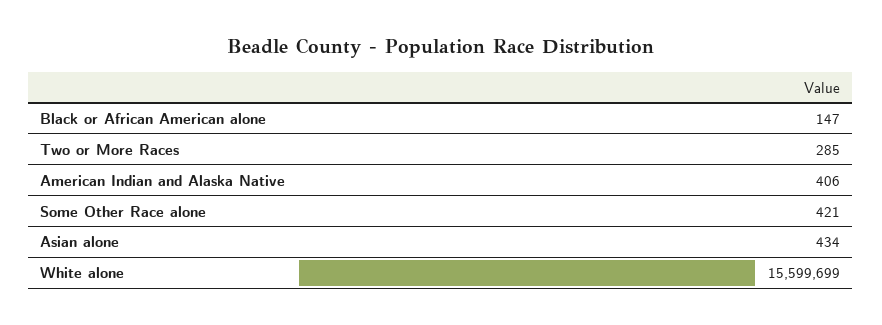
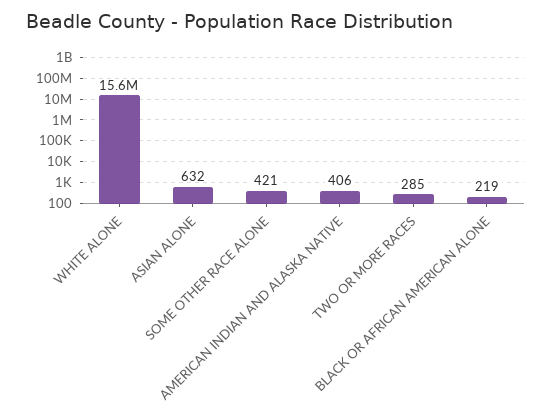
  {
-   "Black or African American alone": 147,
+   "Black or African American alone": 219,
    "Two or More Races": 285,
    "American Indian and Alaska Native": 406,
    "Some Other Race alone": 421,
-   "Asian alone": 434,
+   "Asian alone": 632,
    "White alone": 15599699
  }

